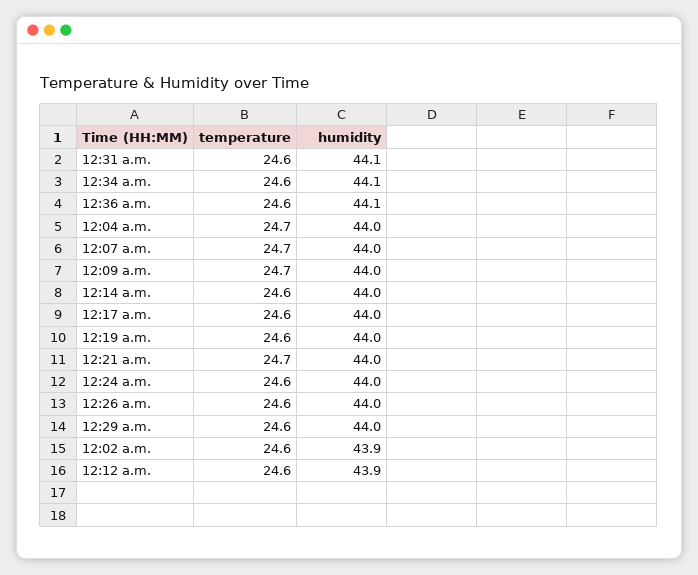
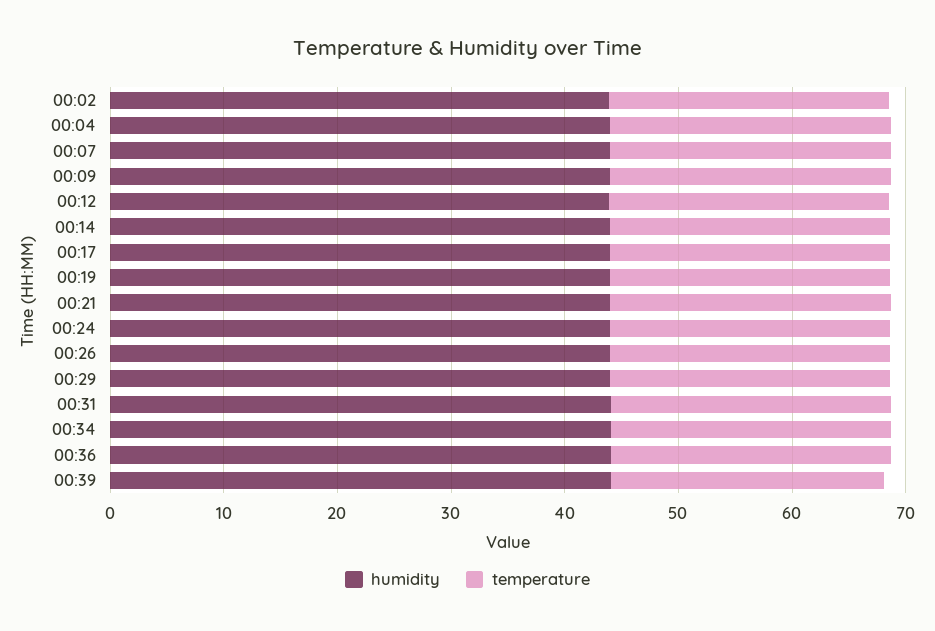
  {
    "temperature": {
      "12:31 a.m.": 24.6,
      "12:34 a.m.": 24.6,
      "12:36 a.m.": 24.6,
      "12:04 a.m.": 24.7,
      "12:07 a.m.": 24.7,
      "12:09 a.m.": 24.7,
      "12:14 a.m.": 24.6,
      "12:17 a.m.": 24.6,
      "12:19 a.m.": 24.6,
      "12:21 a.m.": 24.7,
      "12:24 a.m.": 24.6,
      "12:26 a.m.": 24.6,
      "12:29 a.m.": 24.6,
      "12:02 a.m.": 24.6,
-     "12:12 a.m.": 24.6
+     "12:12 a.m.": 24.6,
+     "00:39": 24
    },
    "humidity": {
      "12:31 a.m.": 44.1,
      "12:34 a.m.": 44.1,
      "12:36 a.m.": 44.1,
      "12:04 a.m.": 44,
      "12:07 a.m.": 44,
      "12:09 a.m.": 44,
      "12:14 a.m.": 44,
      "12:17 a.m.": 44,
      "12:19 a.m.": 44,
      "12:21 a.m.": 44,
      "12:24 a.m.": 44,
      "12:26 a.m.": 44,
      "12:29 a.m.": 44,
      "12:02 a.m.": 43.9,
-     "12:12 a.m.": 43.9
+     "12:12 a.m.": 43.9,
+     "00:39": 44
    }
  }

